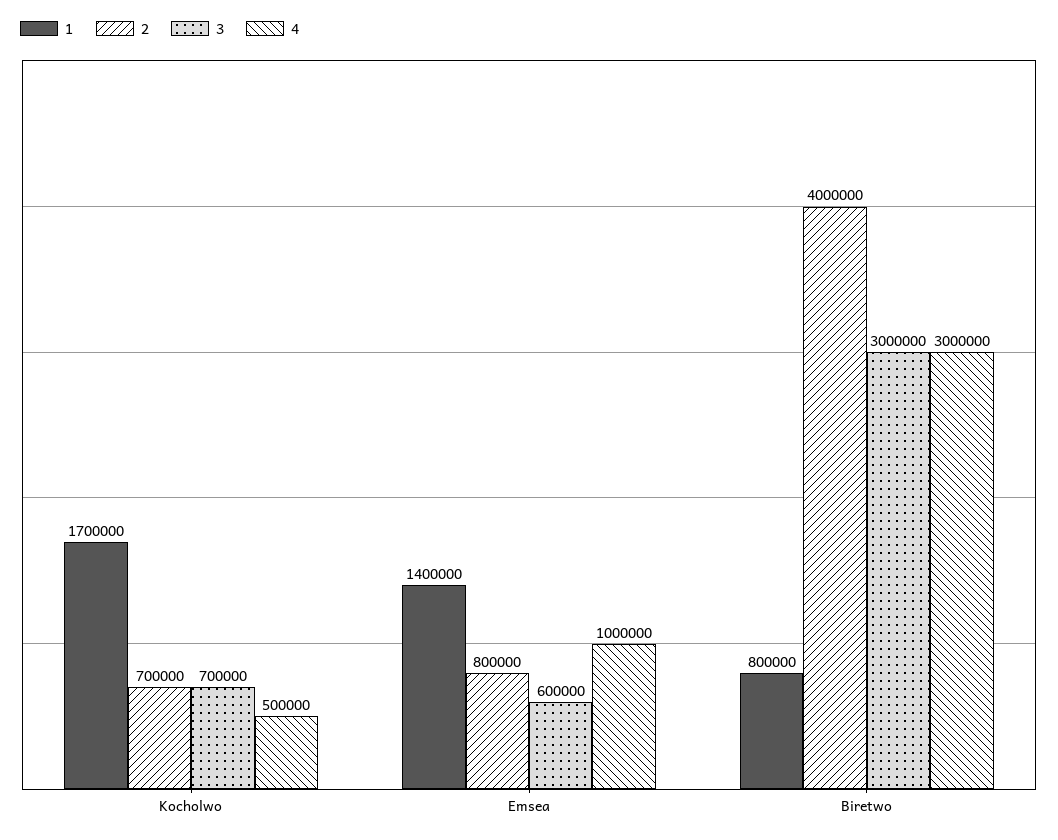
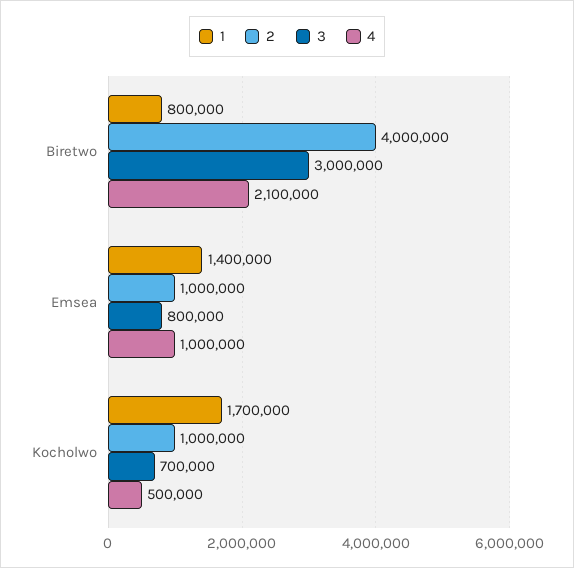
  {
    "1": {
      "Kocholwo": 1700000,
      "Emsea": 1400000,
      "Biretwo": 800000
    },
    "2": {
-     "Kocholwo": 700000,
+     "Kocholwo": 1000000,
-     "Emsea": 800000,
+     "Emsea": 1000000,
      "Biretwo": 4000000
    },
    "3": {
      "Kocholwo": 700000,
-     "Emsea": 600000,
+     "Emsea": 800000,
      "Biretwo": 3000000
    },
    "4": {
      "Kocholwo": 500000,
      "Emsea": 1000000,
-     "Biretwo": 3000000
+     "Biretwo": 2100000
    }
  }

